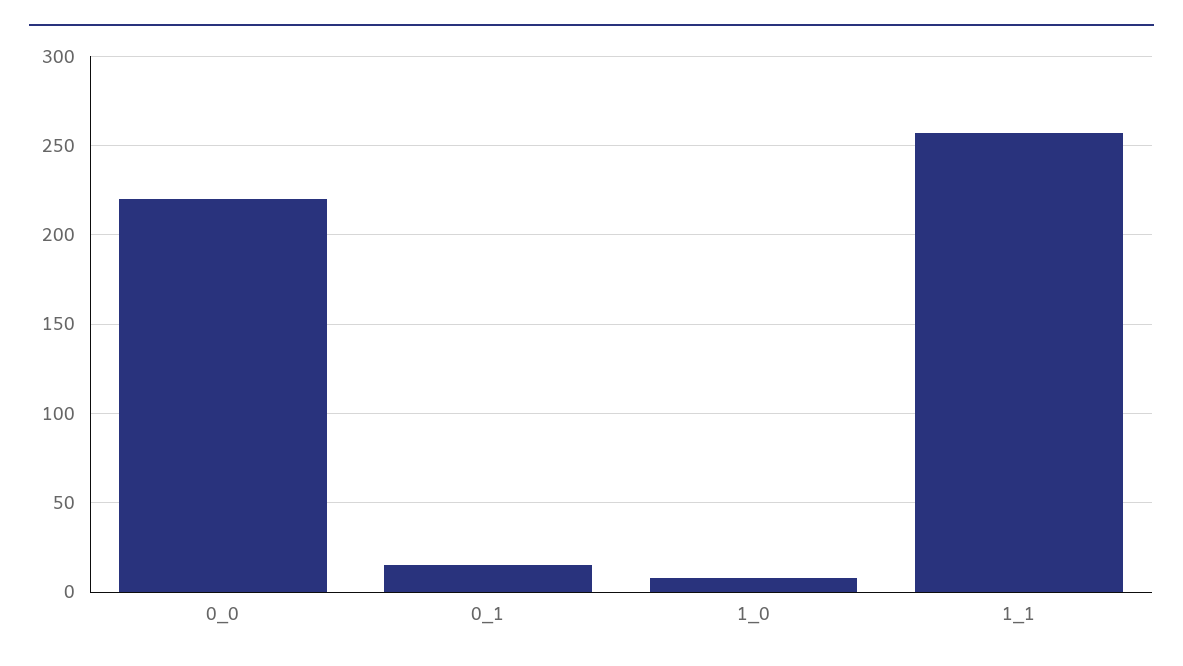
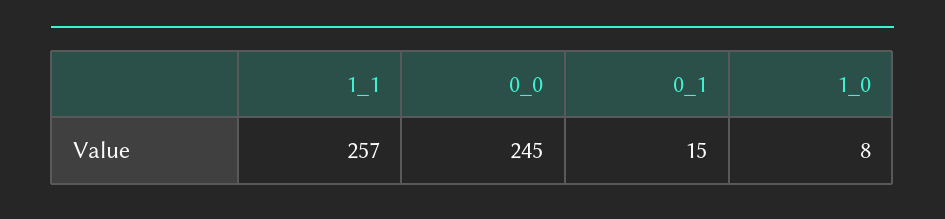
  {
-   "0_0": 220,
+   "0_0": 245,
    "0_1": 15,
    "1_0": 8,
    "1_1": 257
  }

